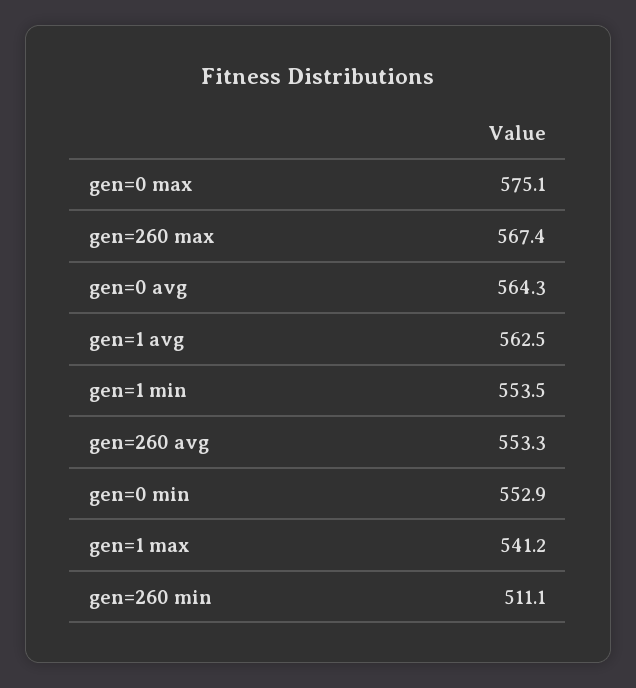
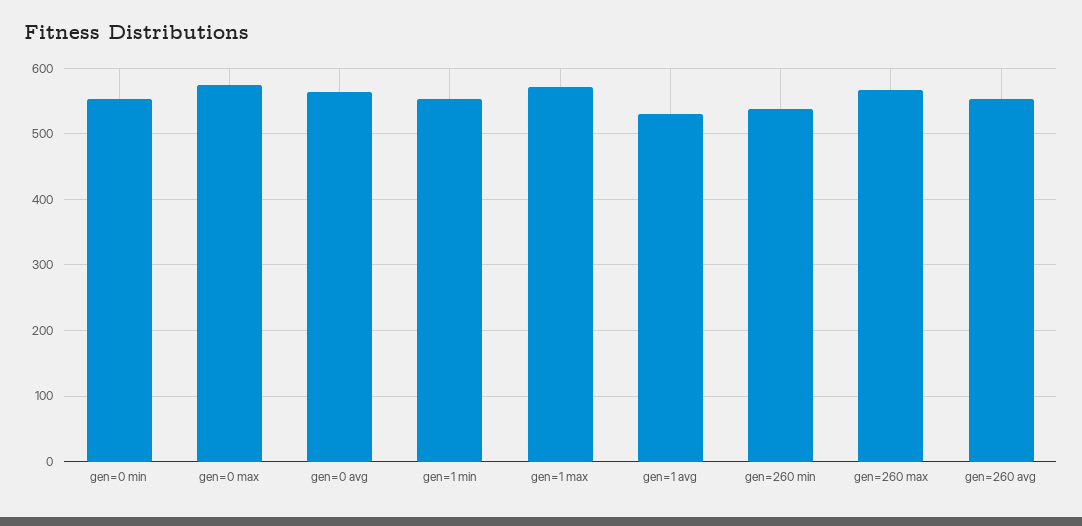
  {
    "gen=0 max": 575.1,
    "gen=260 max": 567.4,
    "gen=0 avg": 564.3,
-   "gen=1 avg": 562.5,
+   "gen=1 avg": 530,
    "gen=1 min": 553.5,
    "gen=260 avg": 553.3,
    "gen=0 min": 552.9,
-   "gen=1 max": 541.2,
+   "gen=1 max": 570,
-   "gen=260 min": 511.1
+   "gen=260 min": 540
  }

